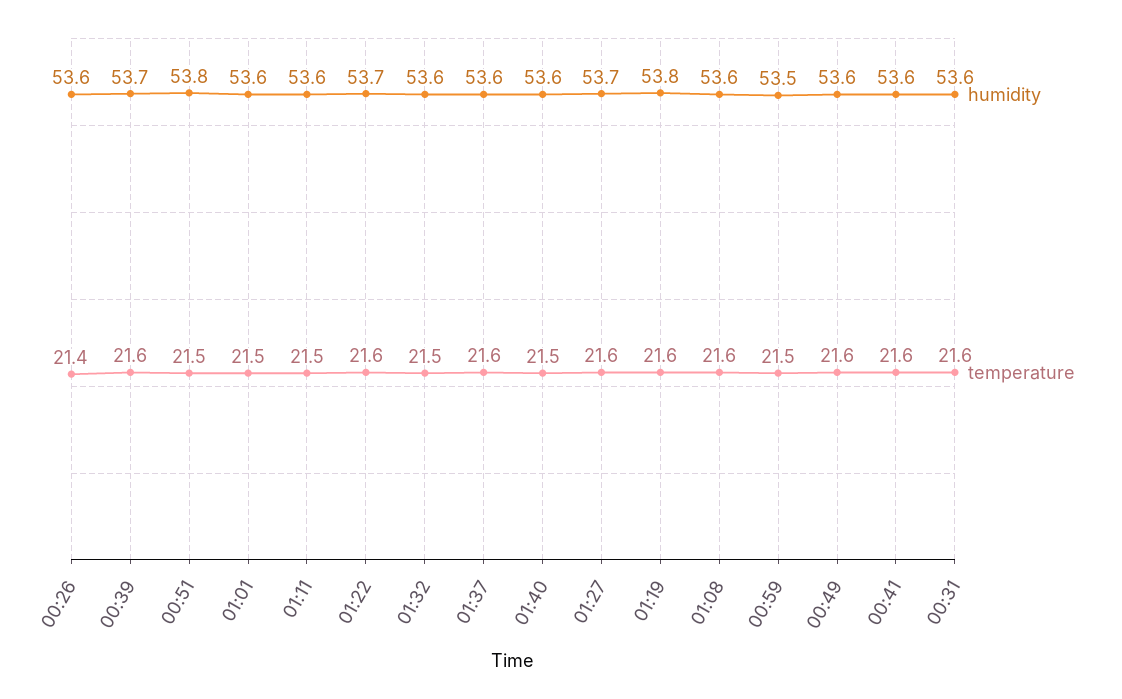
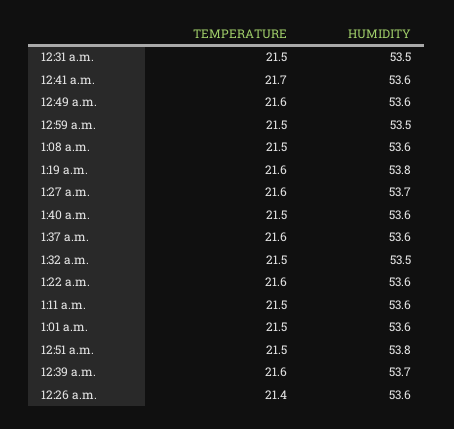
  {
    "humidity": {
      "00:26": 53.6,
      "00:39": 53.7,
      "00:51": 53.8,
      "01:01": 53.6,
      "01:11": 53.6,
-     "01:22": 53.7,
+     "01:22": 53.6,
-     "01:32": 53.6,
+     "01:32": 53.5,
      "01:37": 53.6,
      "01:40": 53.6,
      "01:27": 53.7,
      "01:19": 53.8,
      "01:08": 53.6,
      "00:59": 53.5,
      "00:49": 53.6,
      "00:41": 53.6,
-     "00:31": 53.6
+     "00:31": 53.5
    },
    "temperature": {
      "00:26": 21.4,
      "00:39": 21.6,
      "00:51": 21.5,
      "01:01": 21.5,
      "01:11": 21.5,
      "01:22": 21.6,
      "01:32": 21.5,
      "01:37": 21.6,
      "01:40": 21.5,
      "01:27": 21.6,
      "01:19": 21.6,
-     "01:08": 21.6,
+     "01:08": 21.5,
      "00:59": 21.5,
      "00:49": 21.6,
-     "00:41": 21.6,
+     "00:41": 21.7,
-     "00:31": 21.6
+     "00:31": 21.5
    }
  }

